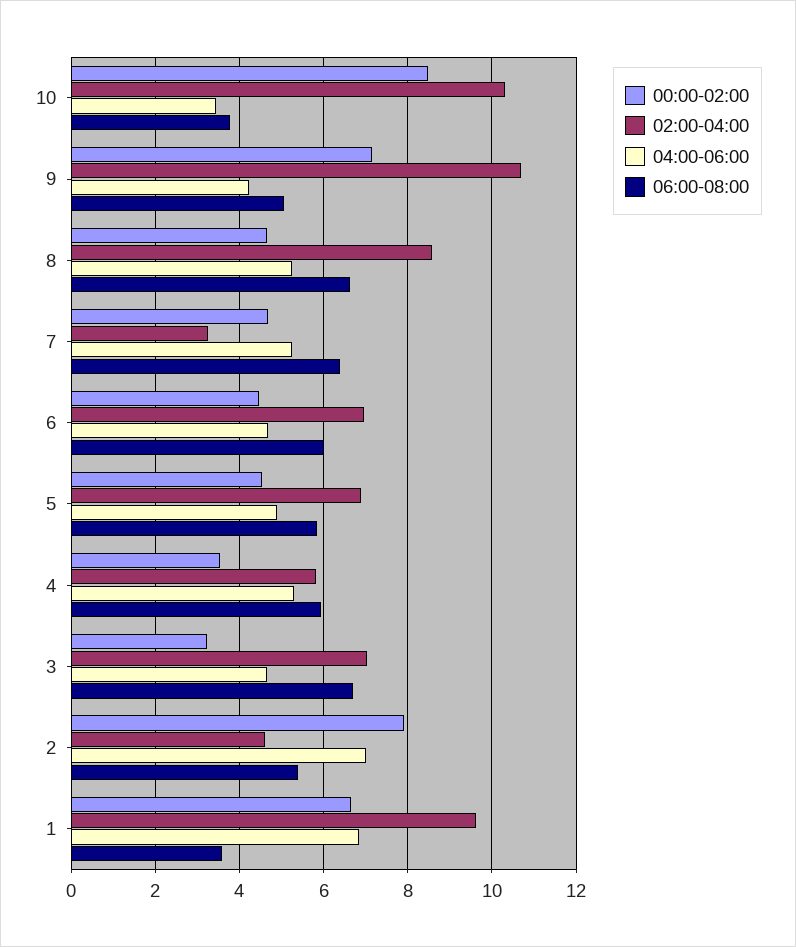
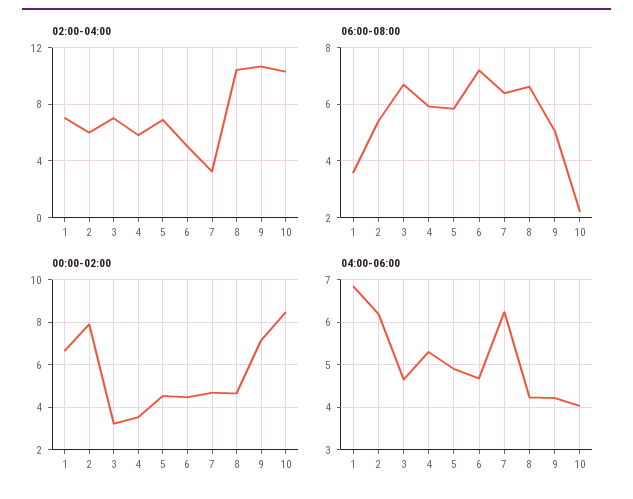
  {
    "00:00-02:00": {
      "10": 8.4,
      "9": 7.2,
      "8": 4.6,
      "7": 4.6,
      "6": 4.4,
      "5": 4.6,
      "4": 3.6,
      "3": 3.2,
      "2": 8,
      "1": 6.6
    },
    "02:00-04:00": {
      "10": 10.4,
      "9": 10.6,
-     "8": 8.6,
+     "8": 10.5,
      "7": 3.2,
-     "6": 7,
+     "6": 5,
      "5": 7,
      "4": 5.8,
      "3": 7,
-     "2": 4.6,
+     "2": 6,
-     "1": 9.6
+     "1": 7
    },
    "04:00-06:00": {
-     "10": 3.4,
+     "10": 4,
      "9": 4.2,
-     "8": 5.2,
+     "8": 4.2,
-     "7": 5.2,
+     "7": 6.2,
      "6": 4.6,
      "5": 5,
      "4": 5.4,
      "3": 4.6,
-     "2": 7,
+     "2": 6.2,
      "1": 6.8
    },
    "06:00-08:00": {
-     "10": 3.8,
+     "10": 2.25,
      "9": 5,
      "8": 6.6,
      "7": 6.4,
-     "6": 6,
+     "6": 7.25,
      "5": 5.8,
      "4": 6,
      "3": 6.8,
      "2": 5.4,
      "1": 3.6
    }
  }

